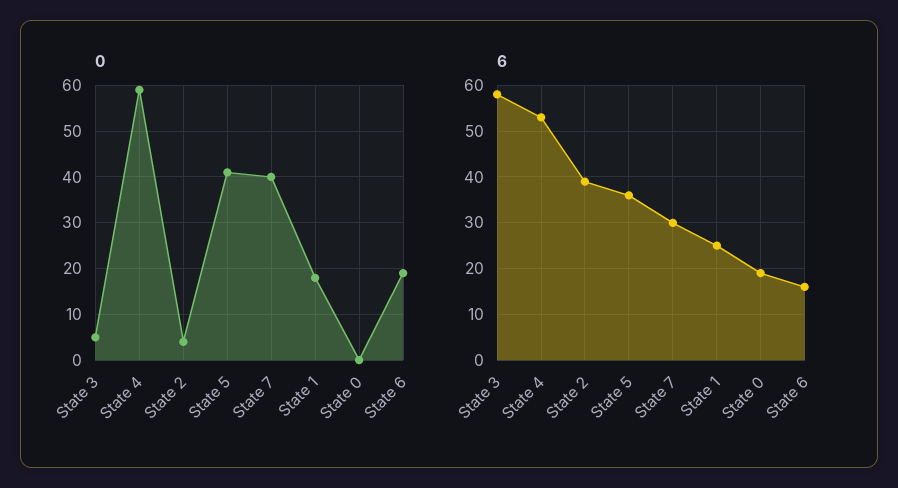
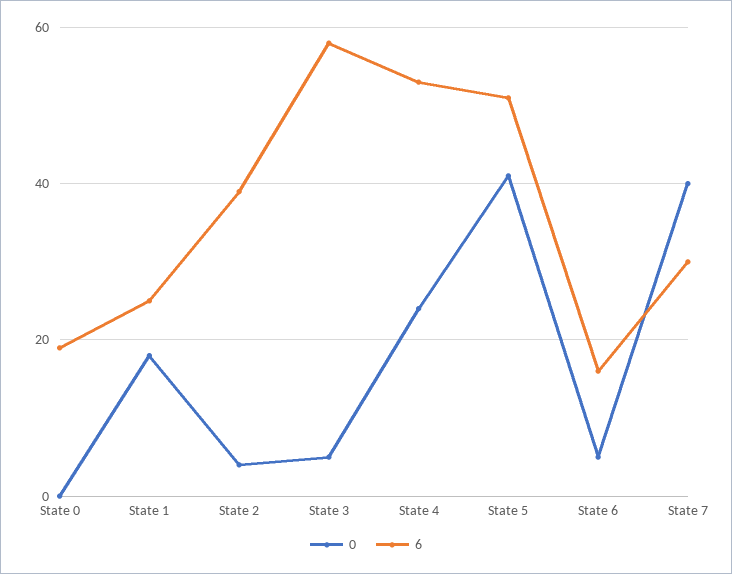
  {
    "0": {
      "State 3": 5,
-     "State 4": 60,
+     "State 4": 25,
      "State 2": 5,
      "State 5": 40,
      "State 7": 40,
      "State 1": 20,
      "State 0": 0,
-     "State 6": 20
+     "State 6": 5
    },
    "6": {
      "State 3": 60,
      "State 4": 55,
      "State 2": 40,
-     "State 5": 35,
+     "State 5": 50,
      "State 7": 30,
      "State 1": 25,
      "State 0": 20,
      "State 6": 15
    }
  }

